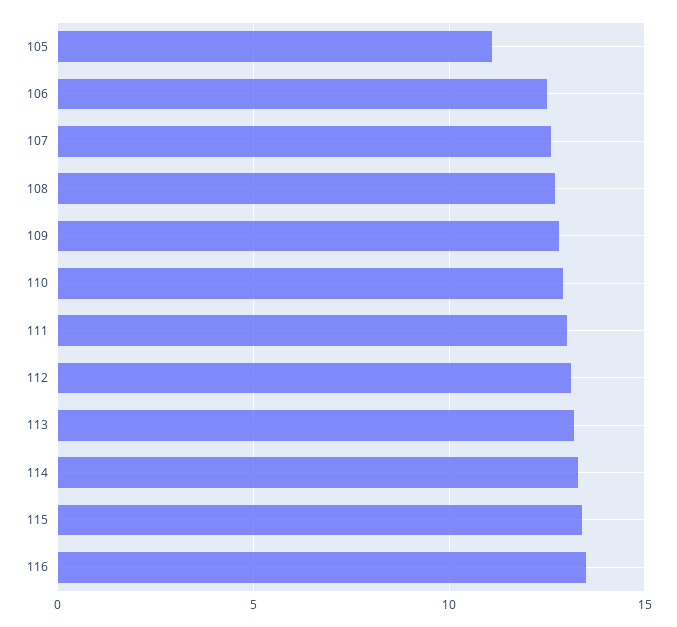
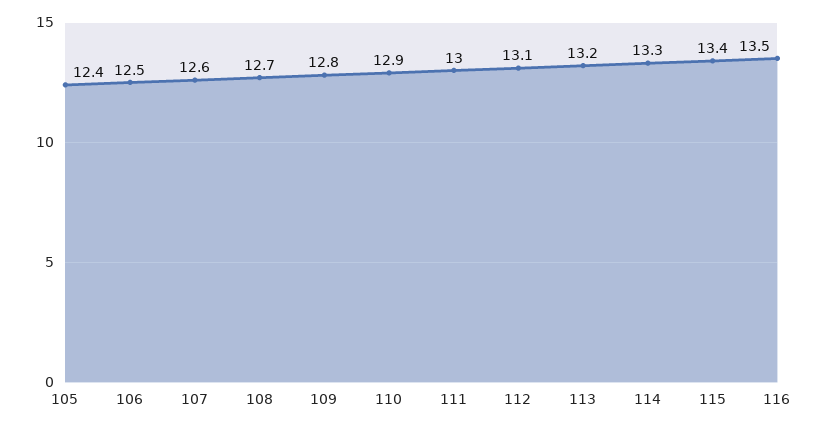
  {
-   "105": 11,
+   "105": 12.4,
    "106": 12.5,
    "107": 12.6,
    "108": 12.7,
    "109": 12.8,
    "110": 12.9,
    "111": 13,
    "112": 13.1,
    "113": 13.2,
    "114": 13.3,
    "115": 13.4,
    "116": 13.5
  }

